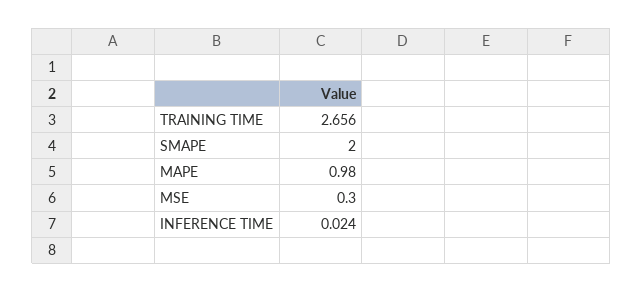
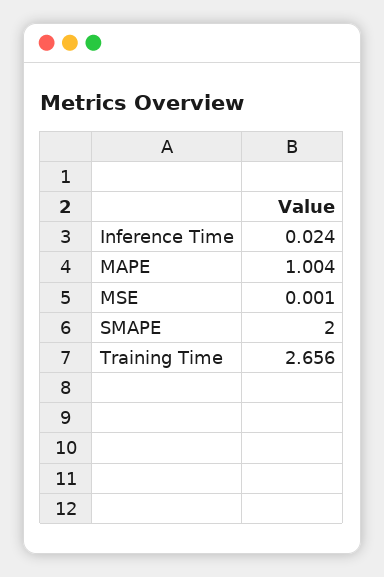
  {
    "TRAINING TIME": 2.656,
    "SMAPE": 2,
-   "MAPE": 0.98,
+   "MAPE": 1.004,
-   "MSE": 0.3,
+   "MSE": 0.001,
    "INFERENCE TIME": 0.024
  }

